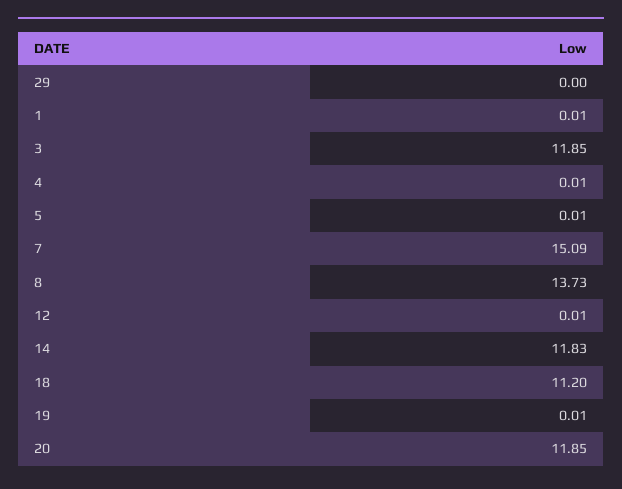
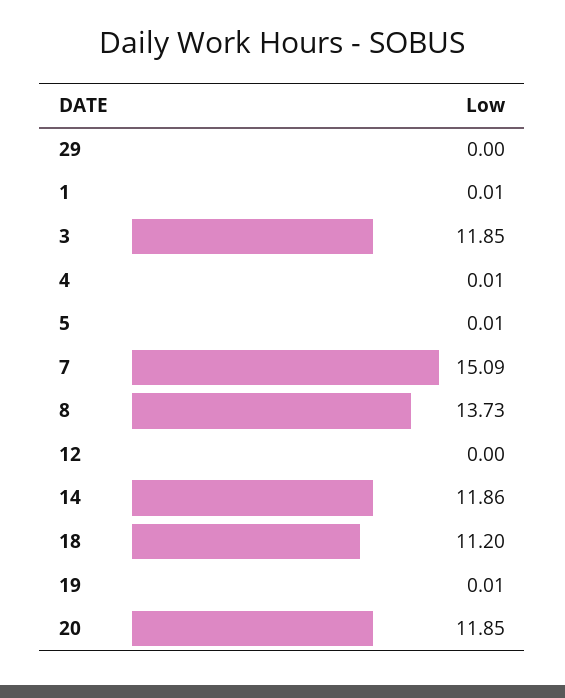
  {
    "29": 0,
    "1": 0.01,
    "3": 11.85,
    "4": 0.01,
    "5": 0.01,
    "7": 15.09,
    "8": 13.73,
-   "12": 0.01,
+   "12": 0,
-   "14": 11.83,
+   "14": 11.86,
    "18": 11.2,
    "19": 0.01,
    "20": 11.85
  }

